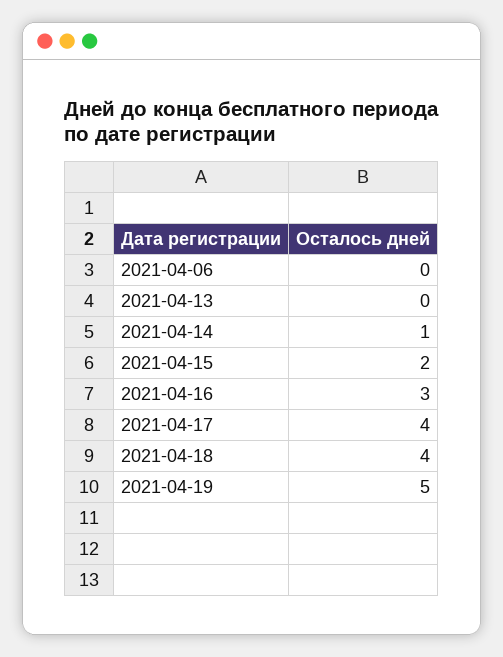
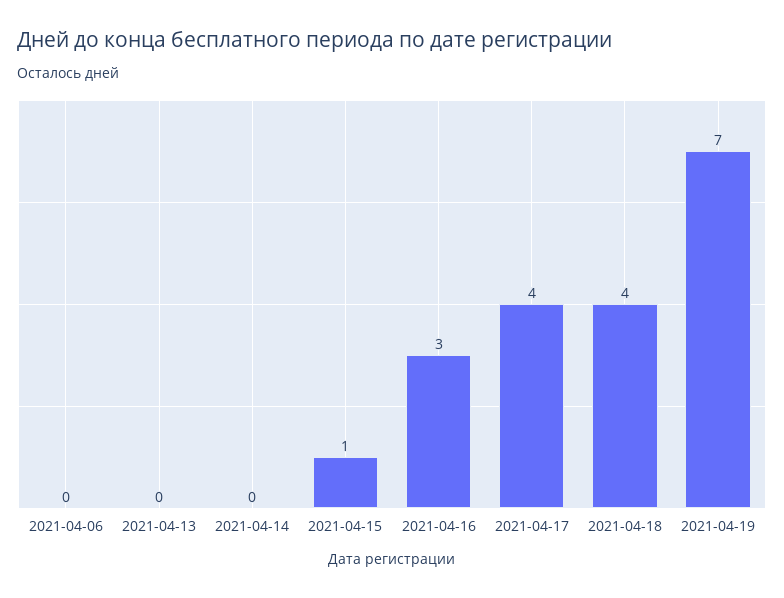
  {
    "2021-04-06": 0,
    "2021-04-13": 0,
-   "2021-04-14": 1,
+   "2021-04-14": 0,
-   "2021-04-15": 2,
+   "2021-04-15": 1,
    "2021-04-16": 3,
    "2021-04-17": 4,
    "2021-04-18": 4,
-   "2021-04-19": 5
+   "2021-04-19": 7
  }

